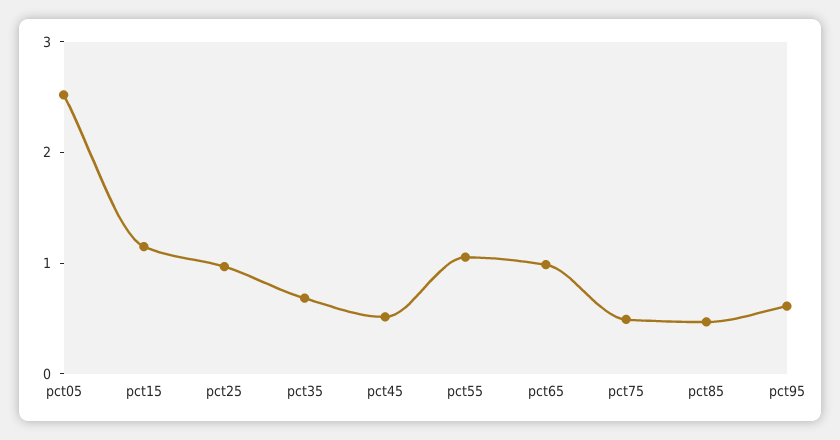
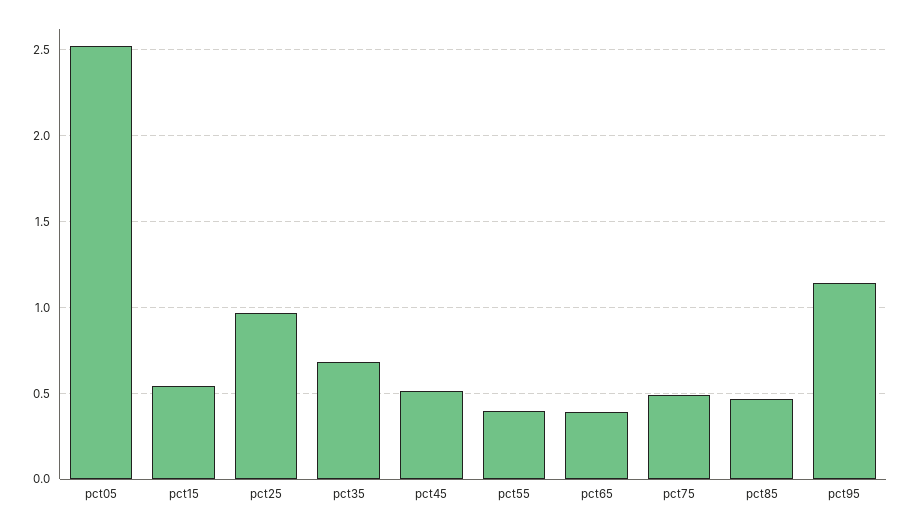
  {
    "pct05": 2.5,
-   "pct15": 1.2,
+   "pct15": 0.55,
    "pct25": 0.95,
    "pct35": 0.7,
    "pct45": 0.5,
-   "pct55": 1,
+   "pct55": 0.4,
-   "pct65": 1,
+   "pct65": 0.4,
    "pct75": 0.5,
    "pct85": 0.45,
-   "pct95": 0.6
+   "pct95": 1.15
  }

